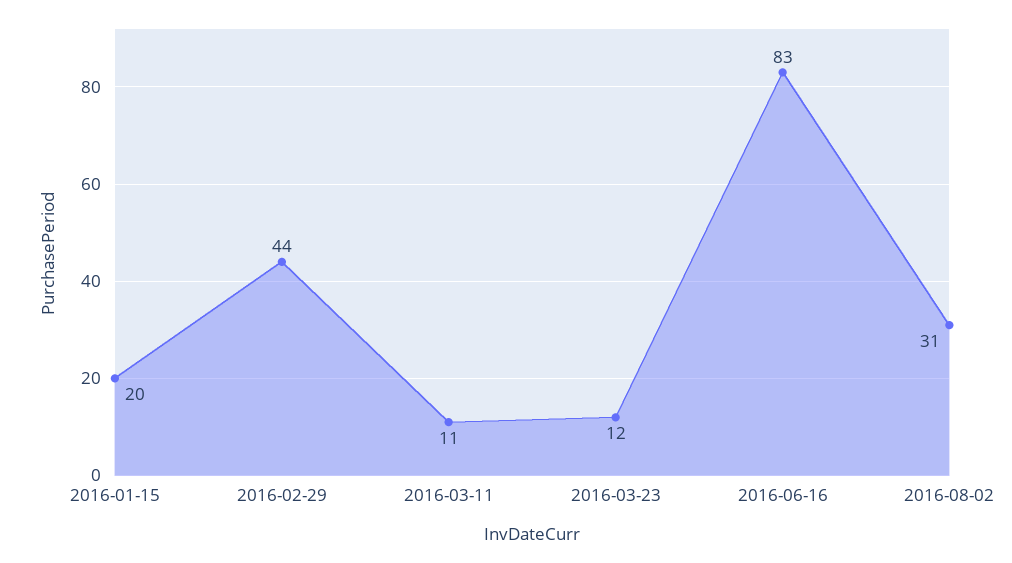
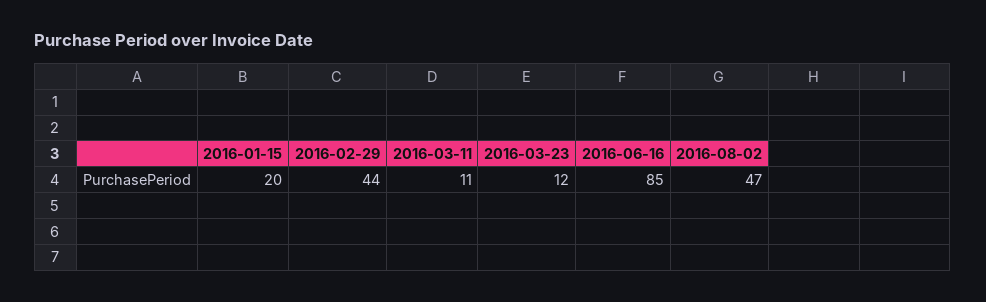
  {
    "2016-01-15": 20,
    "2016-02-29": 44,
    "2016-03-11": 11,
    "2016-03-23": 12,
-   "2016-06-16": 83,
+   "2016-06-16": 85,
-   "2016-08-02": 31
+   "2016-08-02": 47
  }

